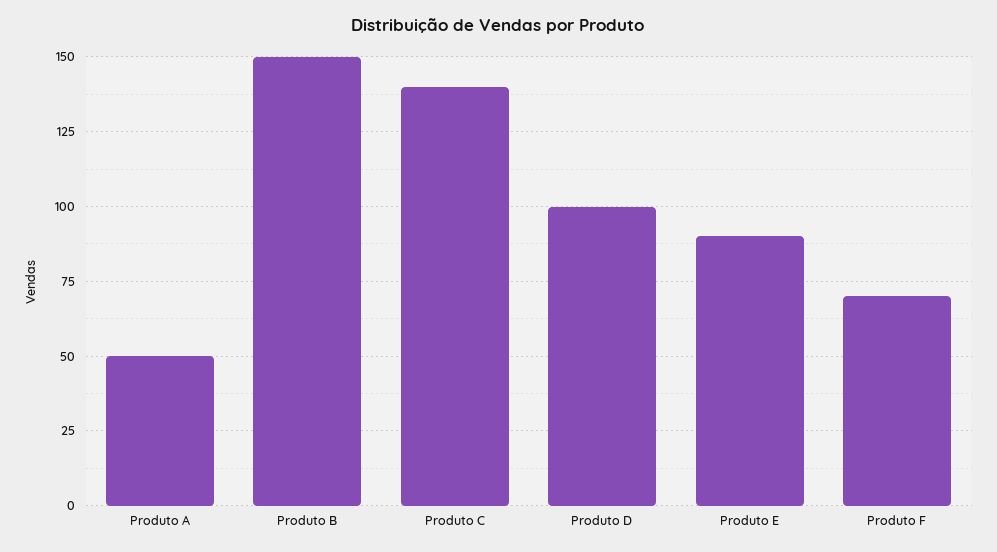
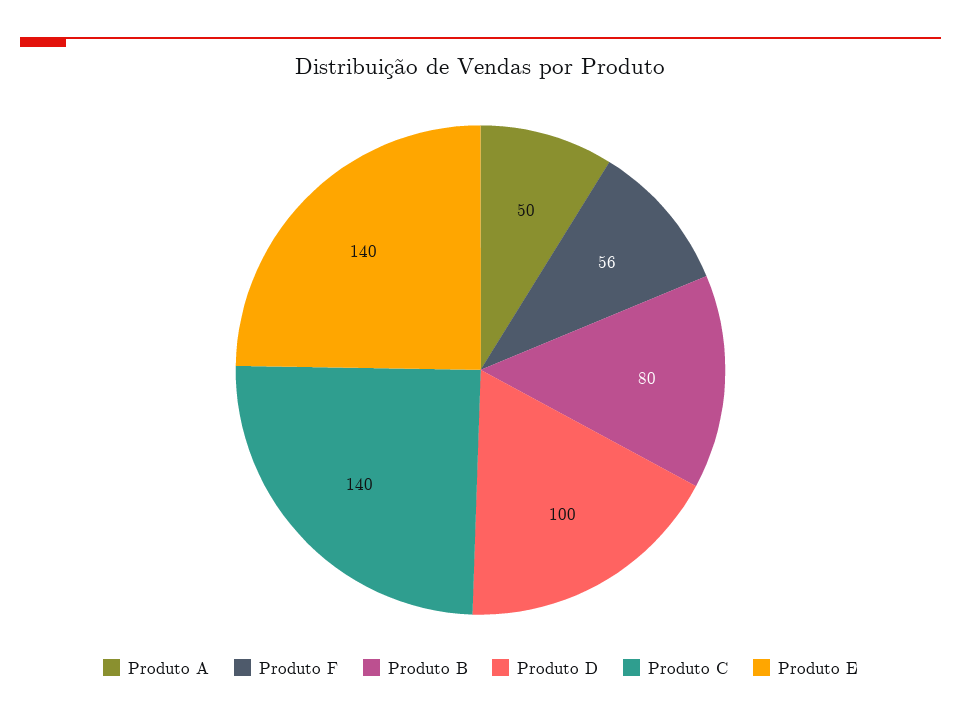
  {
    "Produto A": 50,
-   "Produto B": 150,
+   "Produto B": 80,
    "Produto C": 140,
    "Produto D": 100,
-   "Produto E": 90,
+   "Produto E": 140,
-   "Produto F": 70
+   "Produto F": 56
  }

